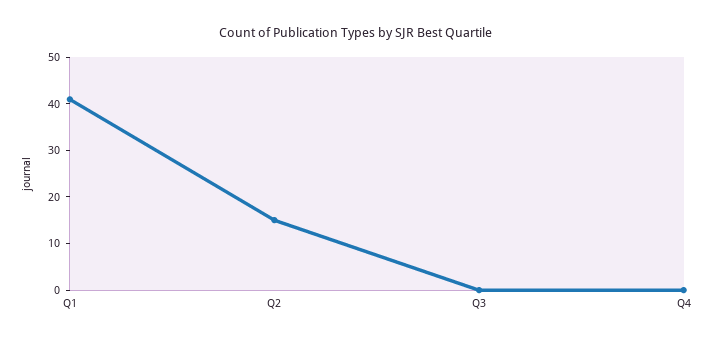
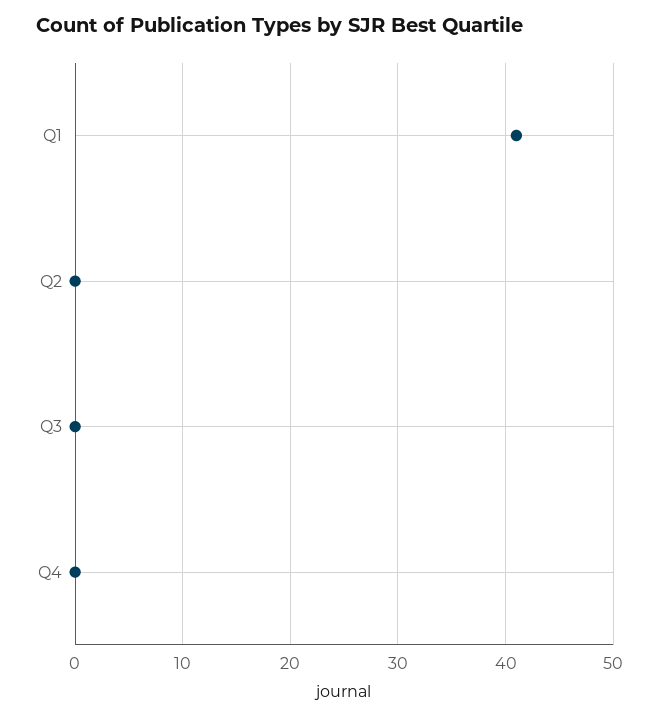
  {
    "Q1": 41,
-   "Q2": 15,
+   "Q2": 0,
    "Q3": 0,
    "Q4": 0
  }

